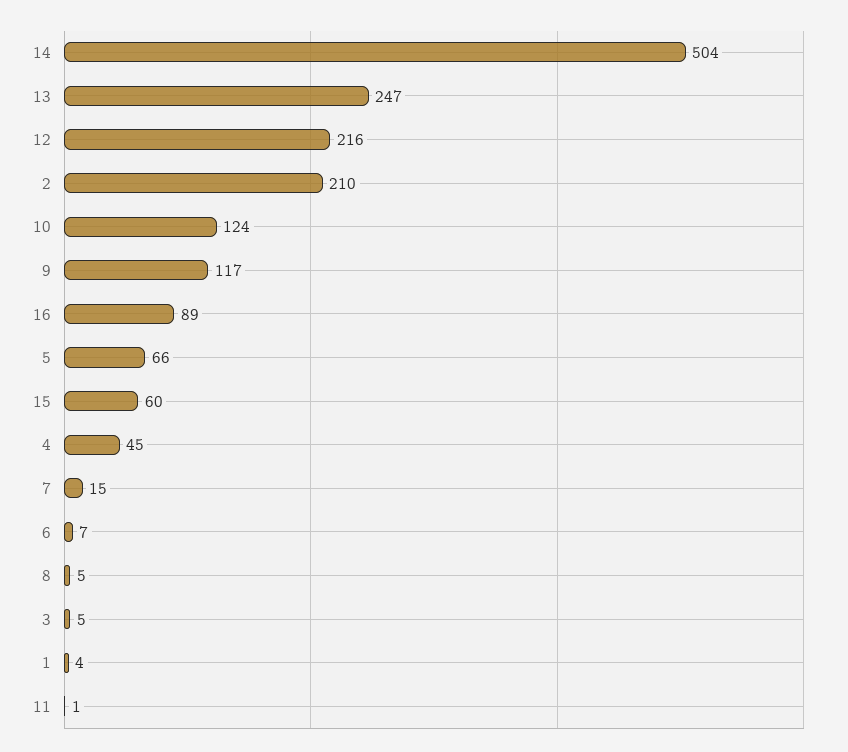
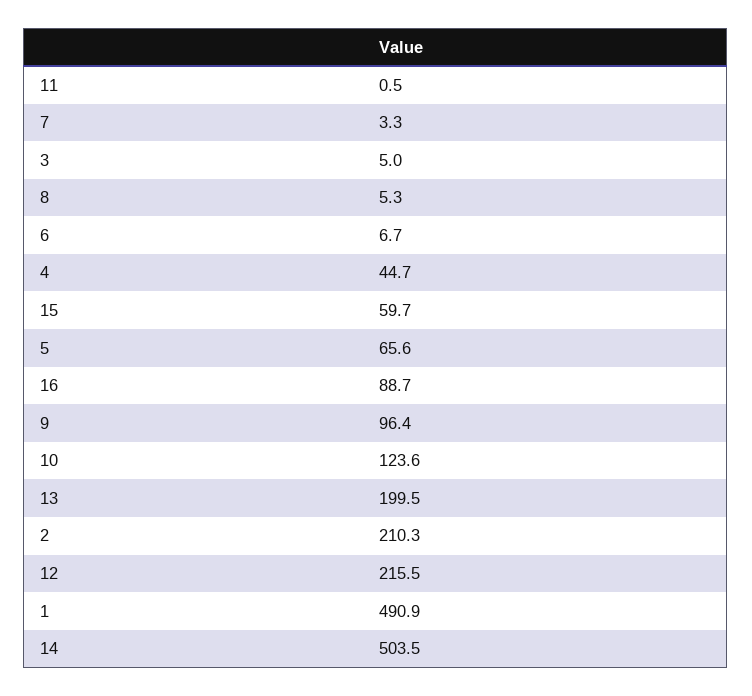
  {
    "14": 503.5,
-   "13": 247,
+   "13": 199.5,
    "12": 215.5,
    "2": 210.3,
    "10": 123.6,
-   "9": 117,
+   "9": 96.4,
    "16": 88.7,
    "5": 65.6,
    "15": 59.7,
    "4": 44.7,
-   "7": 15,
+   "7": 3.3,
    "6": 6.7,
    "8": 5.3,
    "3": 5,
-   "1": 4,
+   "1": 490.9,
    "11": 0.5
  }

